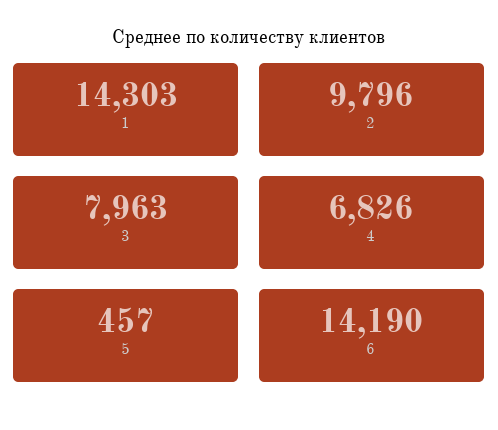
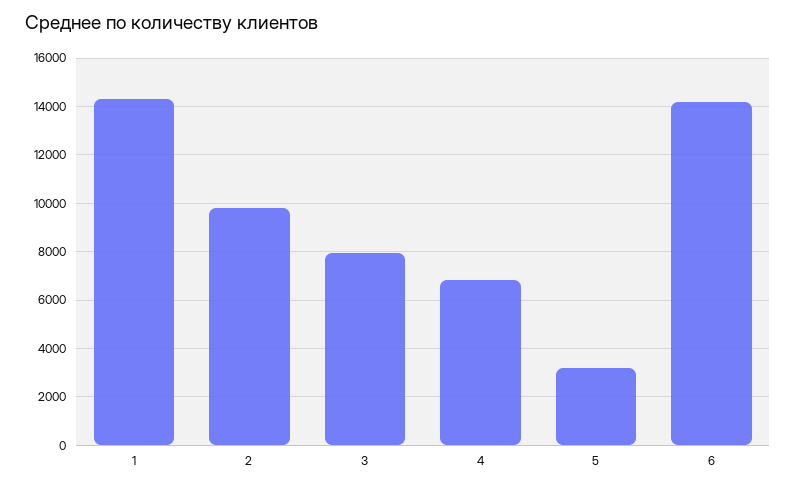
  {
    "1": 14303,
    "2": 9796,
    "3": 7963,
    "4": 6826,
-   "5": 457,
+   "5": 3250,
    "6": 14190
  }

